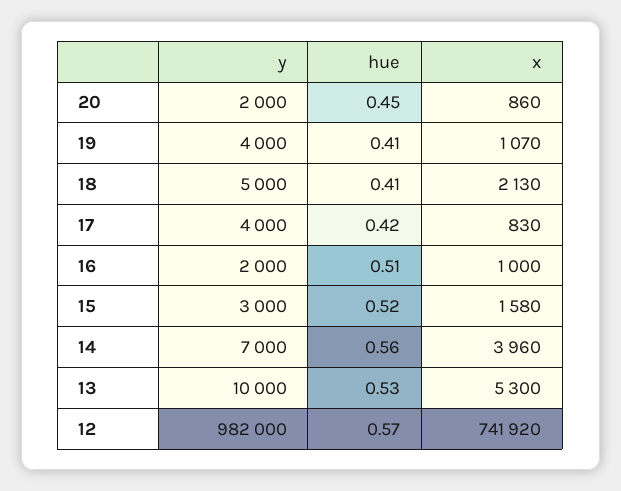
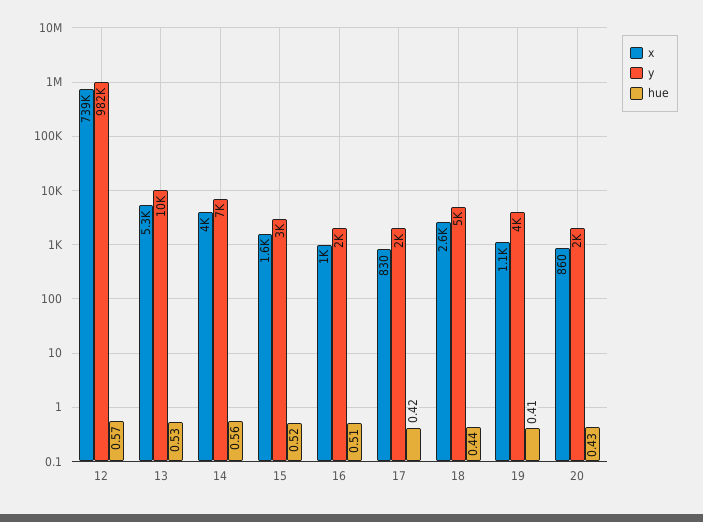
  {
    "y": {
      "20": 2000,
      "19": 4000,
      "18": 5000,
-     "17": 4000,
+     "17": 2000,
      "16": 2000,
      "15": 3000,
      "14": 7000,
      "13": 10000,
      "12": 982000
    },
    "hue": {
-     "20": 0.45,
+     "20": 0.43,
      "19": 0.41,
-     "18": 0.41,
+     "18": 0.44,
      "17": 0.42,
      "16": 0.51,
      "15": 0.52,
      "14": 0.56,
      "13": 0.53,
      "12": 0.57
    },
    "x": {
      "20": 860,
      "19": 1070,
-     "18": 2130,
+     "18": 2600,
      "17": 830,
      "16": 1000,
      "15": 1580,
      "14": 3960,
      "13": 5300,
-     "12": 741920
+     "12": 739000
    }
  }

